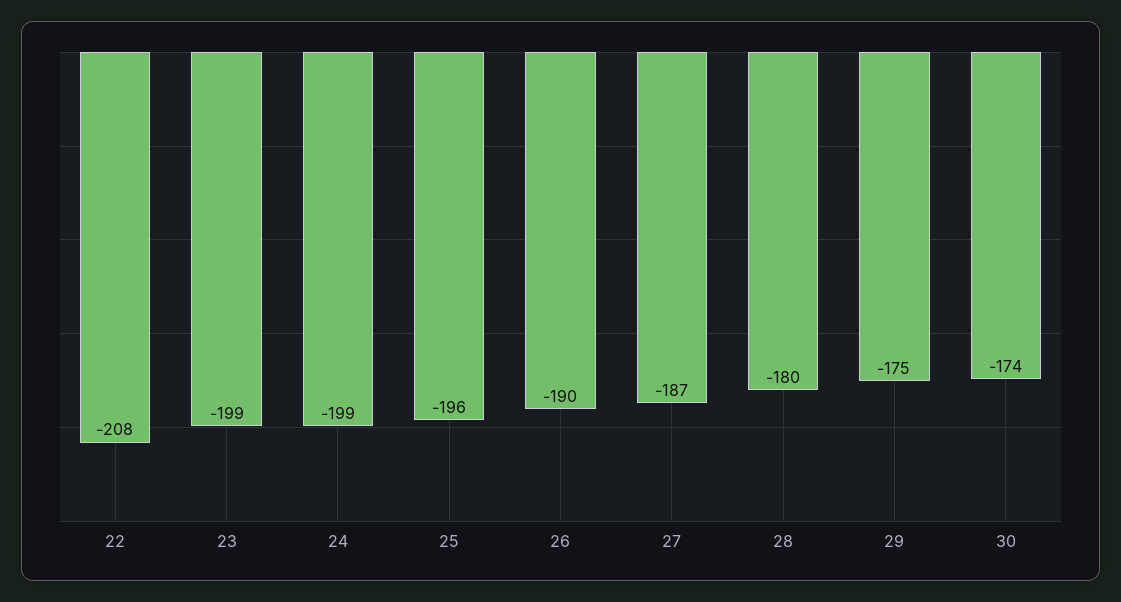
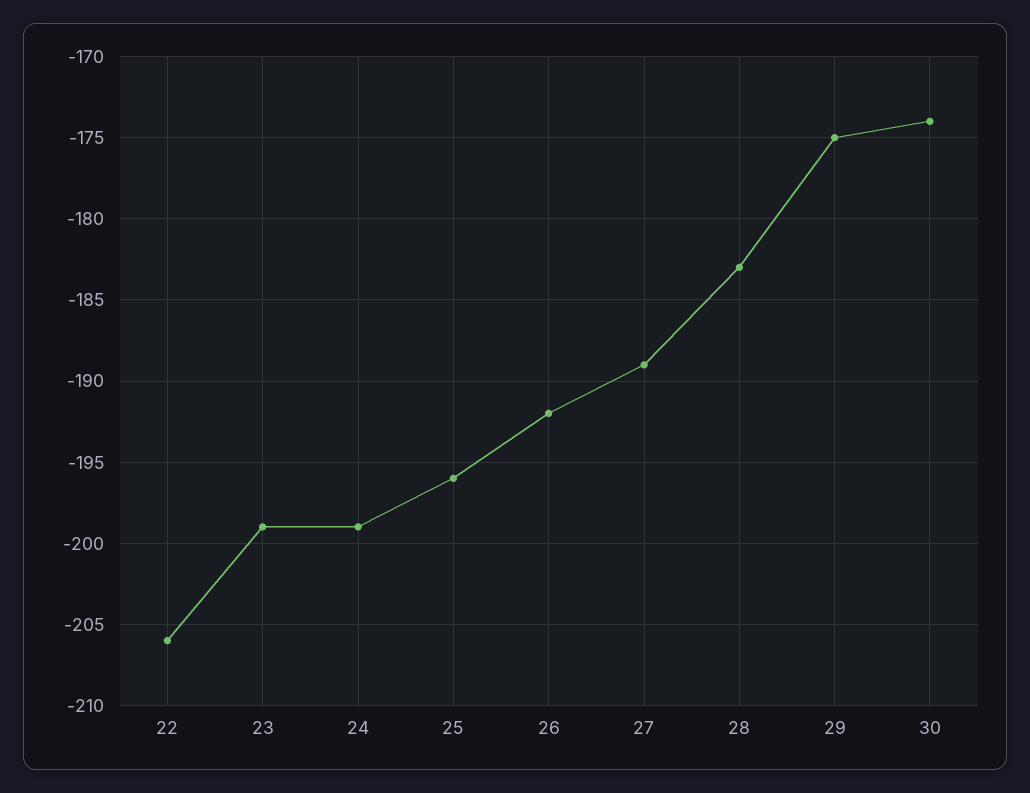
  {
-   "22": -208,
+   "22": -206,
    "23": -199,
    "24": -199,
    "25": -196,
-   "26": -190,
+   "26": -192,
-   "27": -187,
+   "27": -189,
-   "28": -180,
+   "28": -183,
    "29": -175,
    "30": -174
  }

